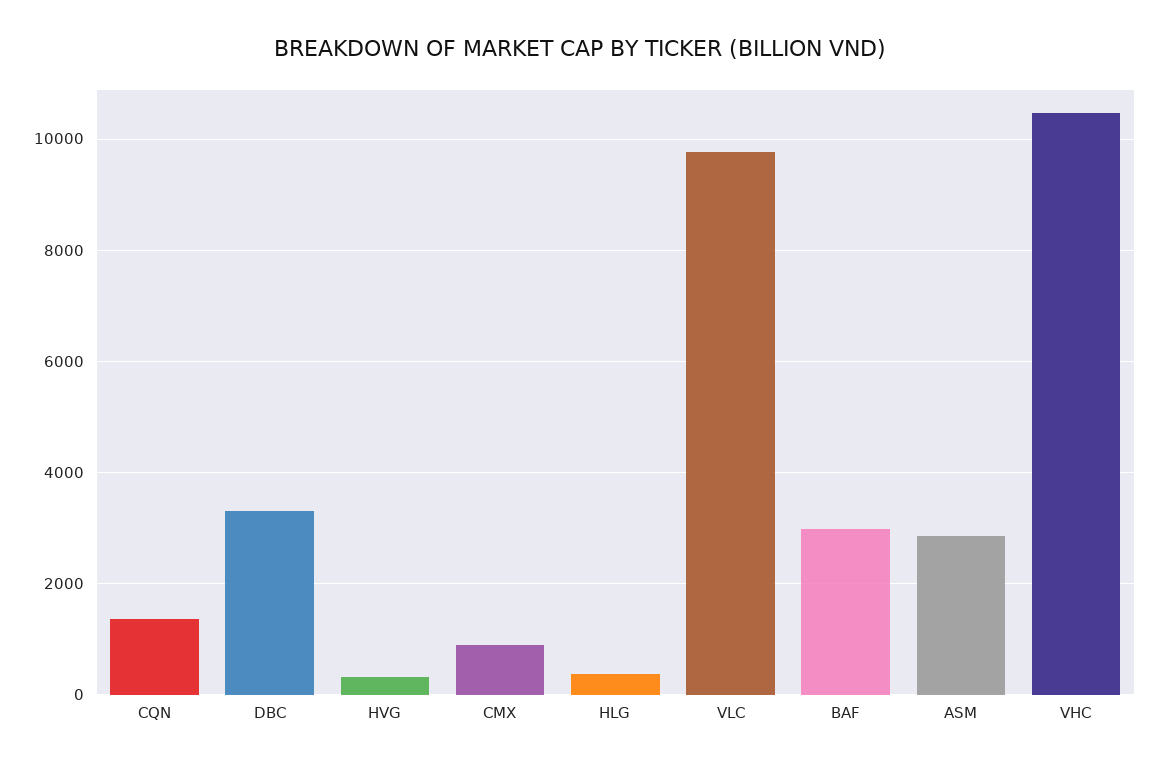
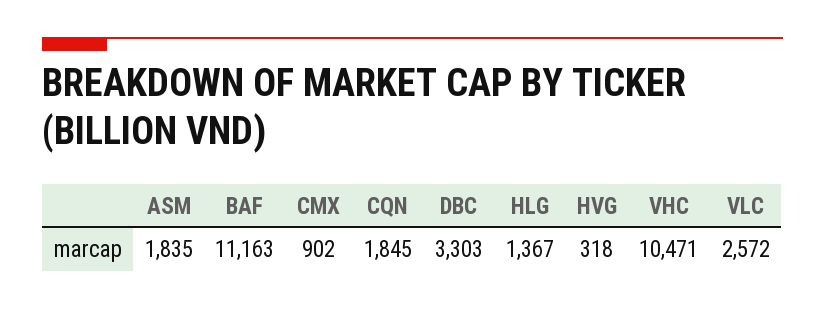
  {
-   "CQN": 1400,
+   "CQN": 1845,
    "DBC": 3303,
    "HVG": 318,
    "CMX": 902,
-   "HLG": 400,
+   "HLG": 1367,
-   "VLC": 9800,
+   "VLC": 2572,
-   "BAF": 3000,
+   "BAF": 11163,
-   "ASM": 2800,
+   "ASM": 1835,
    "VHC": 10471
  }

